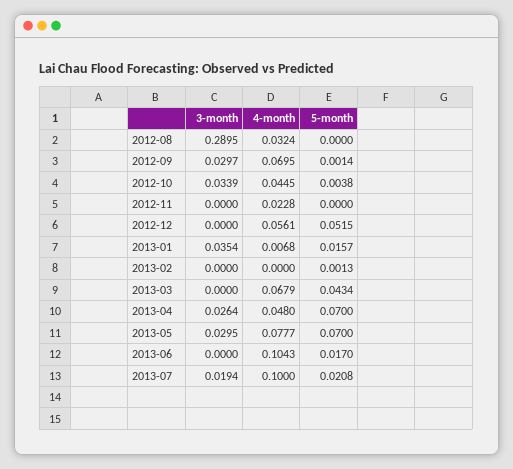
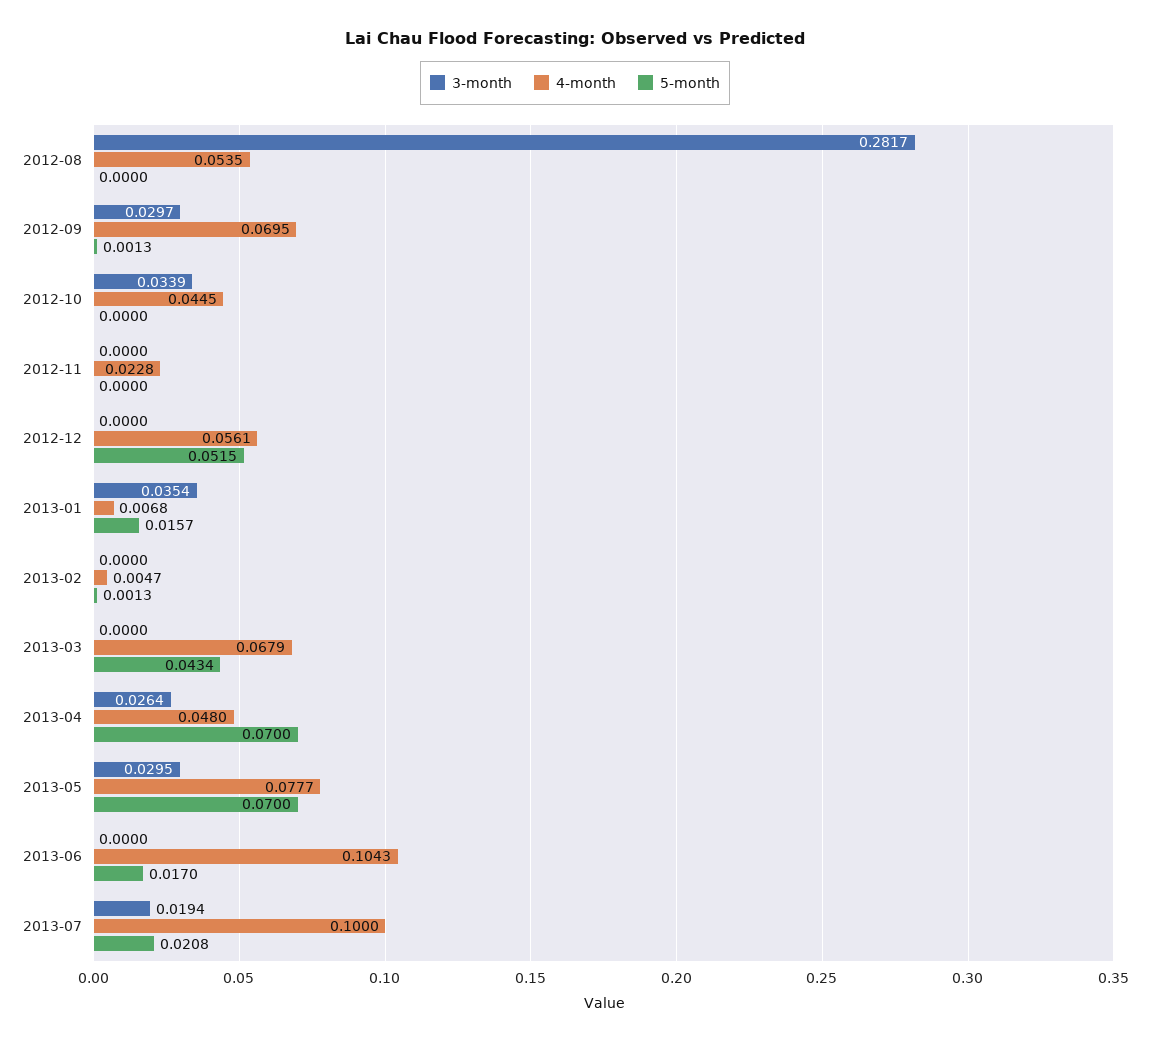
  {
    "3-month": {
-     "2012-08": 0.2895,
+     "2012-08": 0.2817,
      "2012-09": 0.0297,
      "2012-10": 0.0339,
      "2012-11": 0,
      "2012-12": 0,
      "2013-01": 0.0354,
      "2013-02": 0,
      "2013-03": 0,
      "2013-04": 0.0264,
      "2013-05": 0.0295,
      "2013-06": 0,
      "2013-07": 0.0194
    },
    "4-month": {
-     "2012-08": 0.0324,
+     "2012-08": 0.0535,
      "2012-09": 0.0695,
      "2012-10": 0.0445,
      "2012-11": 0.0228,
      "2012-12": 0.0561,
      "2013-01": 0.0068,
-     "2013-02": 0,
+     "2013-02": 0.0047,
      "2013-03": 0.0679,
      "2013-04": 0.048,
      "2013-05": 0.0777,
      "2013-06": 0.1043,
      "2013-07": 0.1
    },
    "5-month": {
      "2012-08": 0,
-     "2012-09": 0.0014,
+     "2012-09": 0.0013,
-     "2012-10": 0.0038,
+     "2012-10": 0,
      "2012-11": 0,
      "2012-12": 0.0515,
      "2013-01": 0.0157,
      "2013-02": 0.0013,
      "2013-03": 0.0434,
      "2013-04": 0.07,
      "2013-05": 0.07,
      "2013-06": 0.017,
      "2013-07": 0.0208
    }
  }

